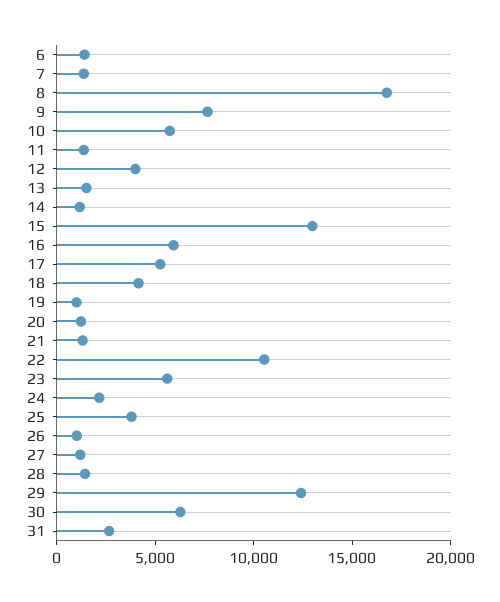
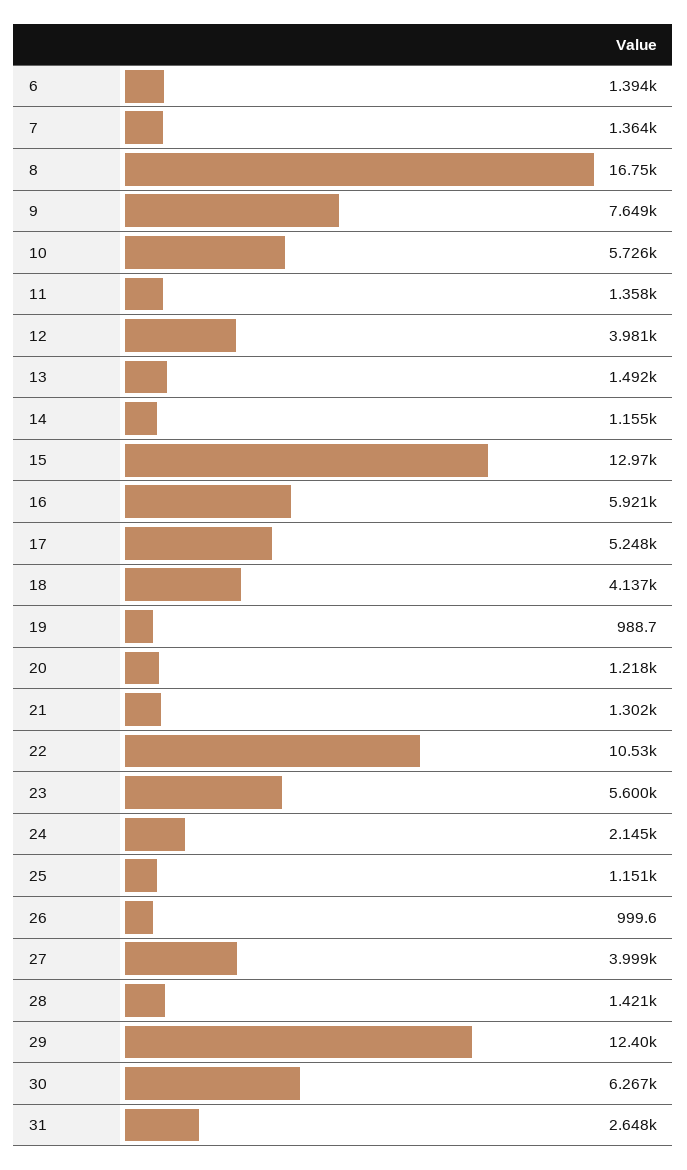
  {
    "6": 1394,
    "7": 1364,
    "8": 16750,
    "9": 7649,
    "10": 5726,
    "11": 1358,
    "12": 3981,
    "13": 1492,
    "14": 1155,
    "15": 12970,
    "16": 5921,
    "17": 5248,
    "18": 4137,
    "19": 988.7,
    "20": 1218,
    "21": 1302,
    "22": 10530,
    "23": 5600,
    "24": 2145,
-   "25": 4000,
+   "25": 1151,
    "26": 999.6,
-   "27": 1000,
+   "27": 3999,
    "28": 1421,
    "29": 12400,
    "30": 6267,
    "31": 2648
  }

